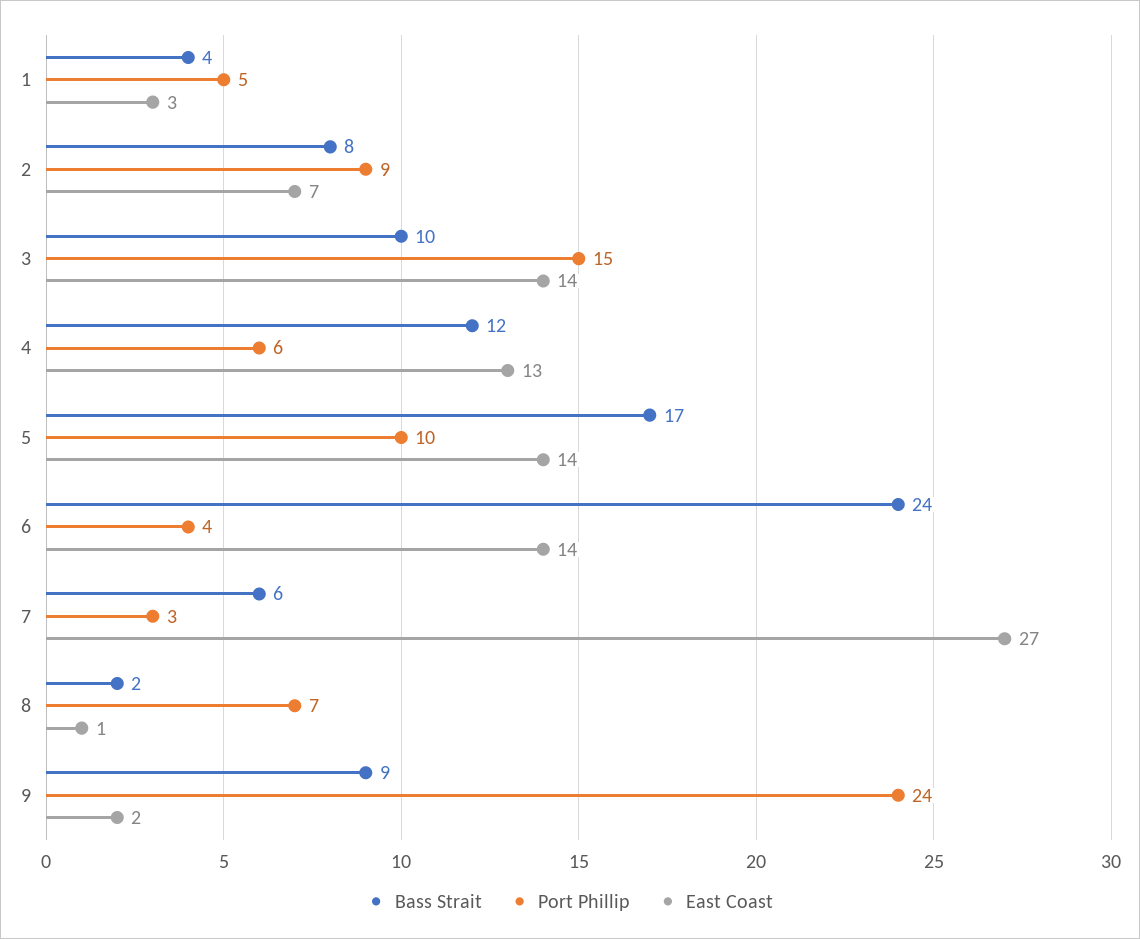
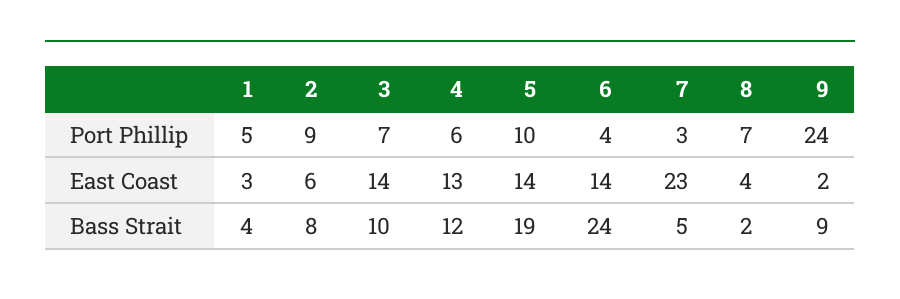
  {
    "Bass Strait": {
      "1": 4,
      "2": 8,
      "3": 10,
      "4": 12,
-     "5": 17,
+     "5": 19,
      "6": 24,
-     "7": 6,
+     "7": 5,
      "8": 2,
      "9": 9
    },
    "Port Phillip": {
      "1": 5,
      "2": 9,
-     "3": 15,
+     "3": 7,
      "4": 6,
      "5": 10,
      "6": 4,
      "7": 3,
      "8": 7,
      "9": 24
    },
    "East Coast": {
      "1": 3,
-     "2": 7,
+     "2": 6,
      "3": 14,
      "4": 13,
      "5": 14,
      "6": 14,
-     "7": 27,
+     "7": 23,
-     "8": 1,
+     "8": 4,
      "9": 2
    }
  }

